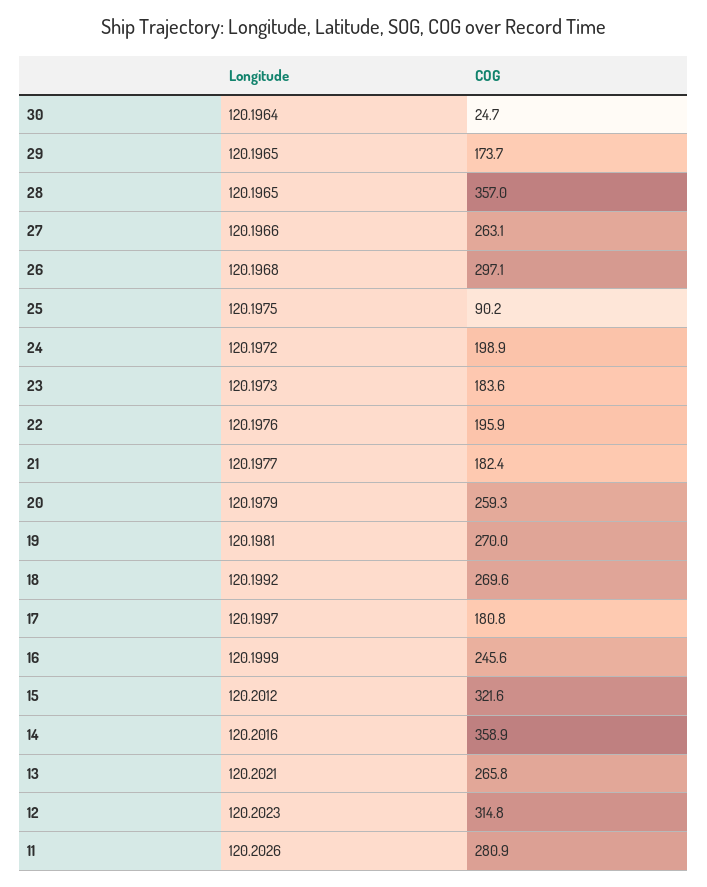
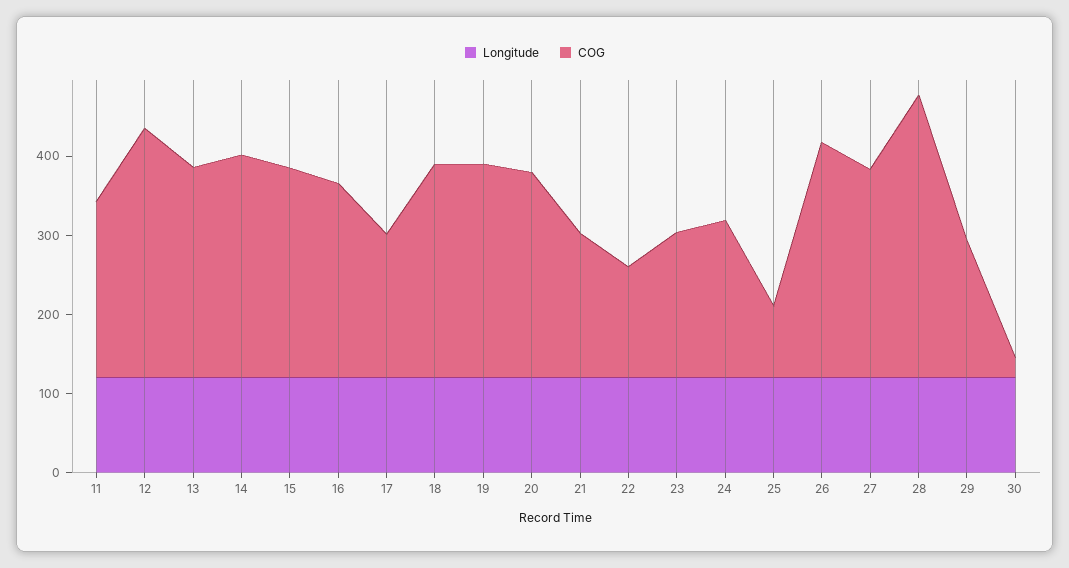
  {
    "Longitude": {
      "30": 120.1964,
      "29": 120.1965,
      "28": 120.1965,
      "27": 120.1966,
      "26": 120.1968,
      "25": 120.1975,
      "24": 120.1972,
      "23": 120.1973,
      "22": 120.1976,
      "21": 120.1977,
      "20": 120.1979,
      "19": 120.1981,
      "18": 120.1992,
      "17": 120.1997,
      "16": 120.1999,
      "15": 120.2012,
      "14": 120.2016,
      "13": 120.2021,
      "12": 120.2023,
      "11": 120.2026
    },
    "COG": {
      "30": 24.7,
      "29": 173.7,
      "28": 357,
      "27": 263.1,
      "26": 297.1,
      "25": 90.2,
      "24": 198.9,
      "23": 183.6,
-     "22": 195.9,
+     "22": 140,
      "21": 182.4,
      "20": 259.3,
      "19": 270,
      "18": 269.6,
      "17": 180.8,
      "16": 245.6,
-     "15": 321.6,
+     "15": 260,
-     "14": 358.9,
+     "14": 280,
      "13": 265.8,
      "12": 314.8,
-     "11": 280.9
+     "11": 220
    }
  }

